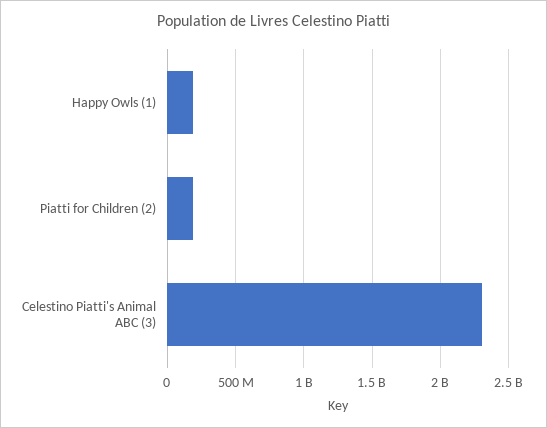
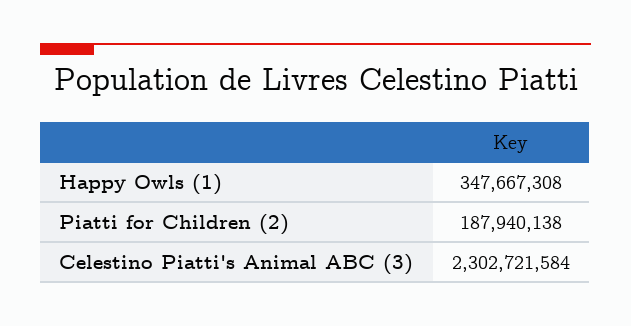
  {
-   "Happy Owls (1)": 200000000,
+   "Happy Owls (1)": 347667308,
    "Piatti for Children (2)": 187940138,
    "Celestino Piatti's Animal ABC (3)": 2302721584
  }

